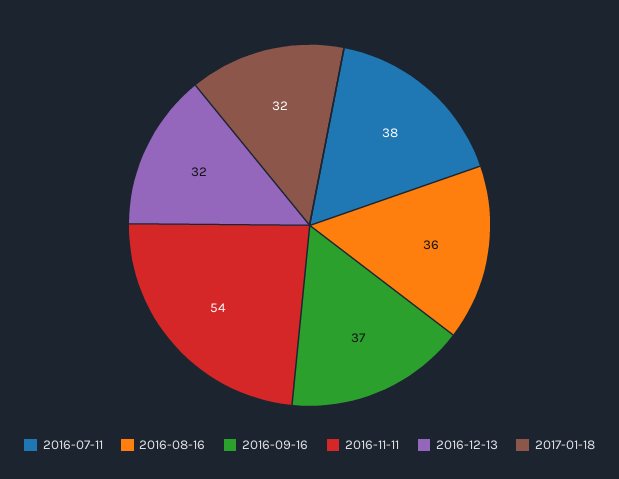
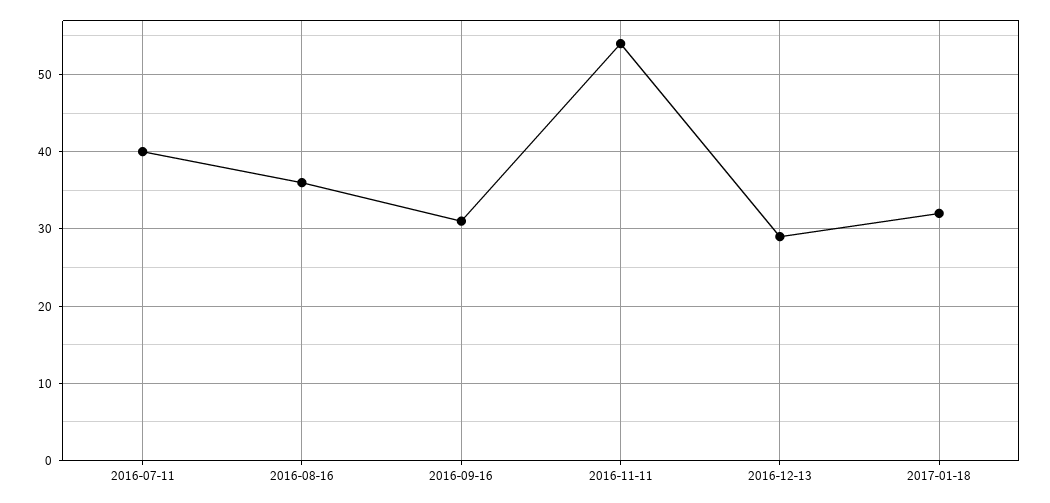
  {
-   "2016-07-11": 38,
+   "2016-07-11": 40,
    "2016-08-16": 36,
-   "2016-09-16": 37,
+   "2016-09-16": 31,
    "2016-11-11": 54,
-   "2016-12-13": 32,
+   "2016-12-13": 29,
    "2017-01-18": 32
  }

